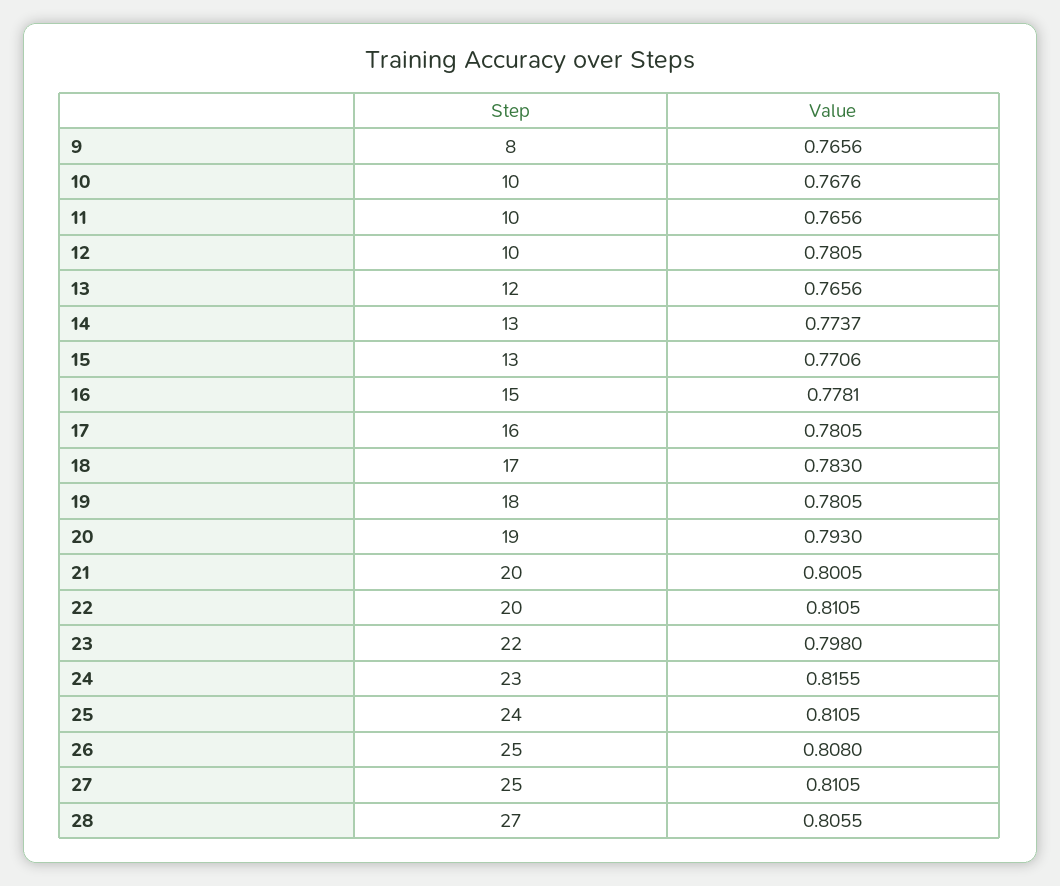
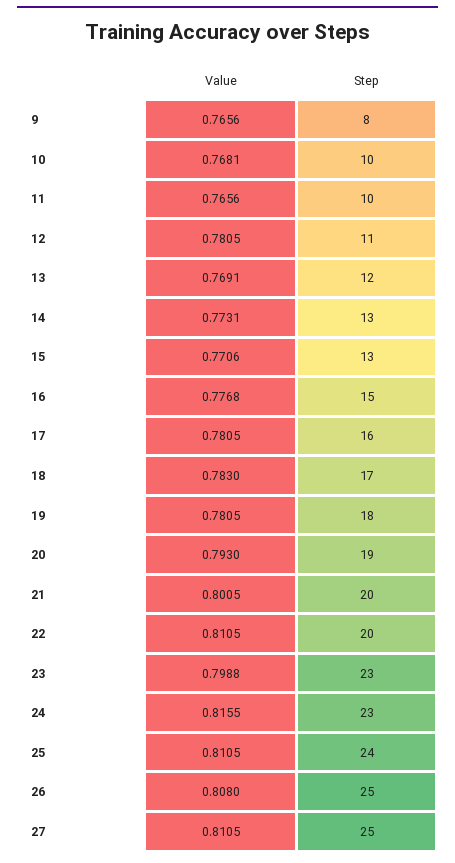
  {
    "Step": {
      "9": 8,
      "10": 10,
      "11": 10,
-     "12": 10,
+     "12": 11,
      "13": 12,
      "14": 13,
      "15": 13,
      "16": 15,
      "17": 16,
      "18": 17,
      "19": 18,
      "20": 19,
      "21": 20,
      "22": 20,
-     "23": 22,
+     "23": 23,
      "24": 23,
      "25": 24,
      "26": 25,
-     "27": 25,
+     "27": 25
-     "28": 27
    },
    "Value": {
      "9": 0.7656,
-     "10": 0.7676,
+     "10": 0.7681,
      "11": 0.7656,
      "12": 0.7805,
-     "13": 0.7656,
+     "13": 0.7691,
-     "14": 0.7737,
+     "14": 0.7731,
      "15": 0.7706,
-     "16": 0.7781,
+     "16": 0.7768,
      "17": 0.7805,
      "18": 0.783,
      "19": 0.7805,
      "20": 0.793,
      "21": 0.8005,
      "22": 0.8105,
-     "23": 0.798,
+     "23": 0.7988,
      "24": 0.8155,
      "25": 0.8105,
      "26": 0.808,
-     "27": 0.8105,
+     "27": 0.8105
-     "28": 0.8055
    }
  }

